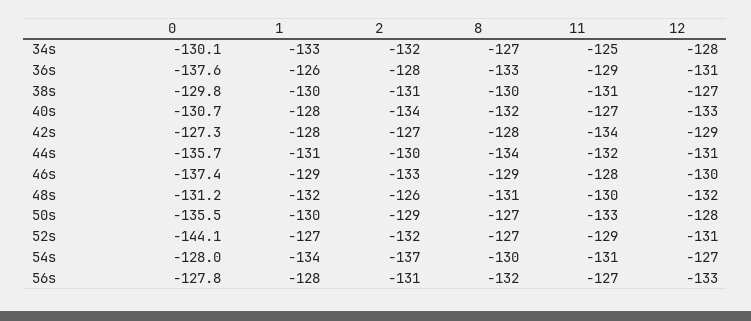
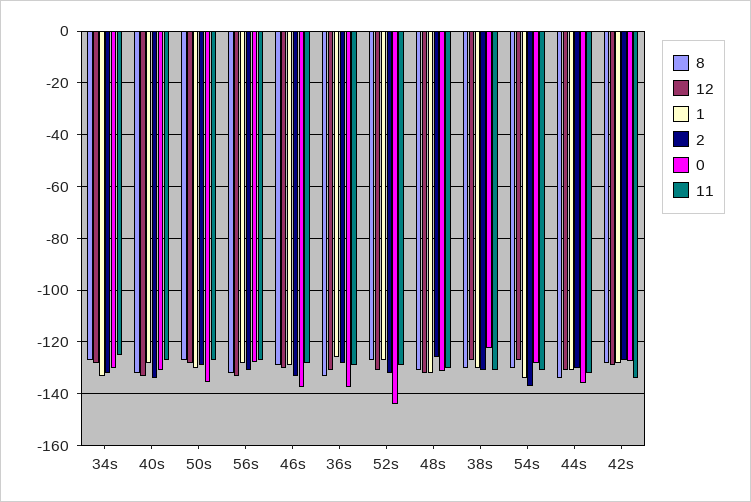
  {
    "0": {
      "34s": -130.1,
      "36s": -137.6,
-     "38s": -129.8,
+     "38s": -122.5,
      "40s": -130.7,
      "42s": -127.3,
      "44s": -135.7,
      "46s": -137.4,
      "48s": -131.2,
      "50s": -135.5,
      "52s": -144.1,
      "54s": -128,
      "56s": -127.8
    },
    "1": {
      "34s": -133,
      "36s": -126,
      "38s": -130,
      "40s": -128,
      "42s": -128,
      "44s": -131,
      "46s": -129,
      "48s": -132,
      "50s": -130,
      "52s": -127,
      "54s": -134,
      "56s": -128
    },
    "2": {
      "34s": -132,
      "36s": -128,
      "38s": -131,
      "40s": -134,
      "42s": -127,
      "44s": -130,
      "46s": -133,
      "48s": -126,
      "50s": -129,
      "52s": -132,
      "54s": -137,
      "56s": -131
    },
    "8": {
      "34s": -127,
      "36s": -133,
      "38s": -130,
      "40s": -132,
      "42s": -128,
      "44s": -134,
      "46s": -129,
      "48s": -131,
      "50s": -127,
      "52s": -127,
      "54s": -130,
      "56s": -132
    },
    "11": {
      "34s": -125,
      "36s": -129,
      "38s": -131,
      "40s": -127,
      "42s": -134,
      "44s": -132,
      "46s": -128,
      "48s": -130,
-     "50s": -133,
+     "50s": -127.5,
      "52s": -129,
      "54s": -131,
      "56s": -127
    },
    "12": {
      "34s": -128,
      "36s": -131,
      "38s": -127,
      "40s": -133,
      "42s": -129,
      "44s": -131,
      "46s": -130,
      "48s": -132,
      "50s": -128,
      "52s": -131,
      "54s": -127,
      "56s": -133
    }
  }

